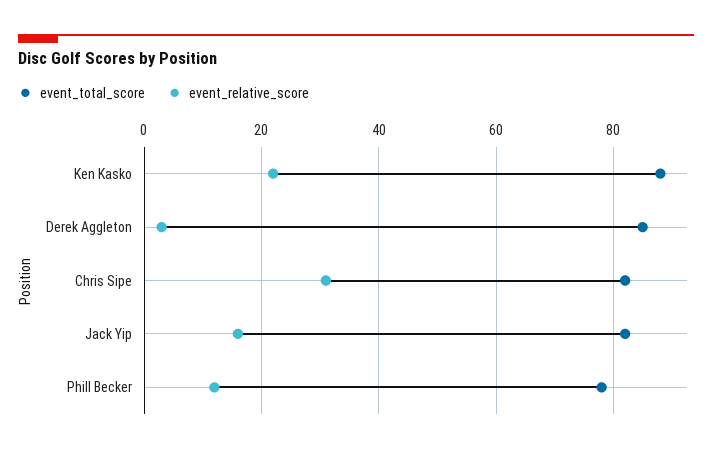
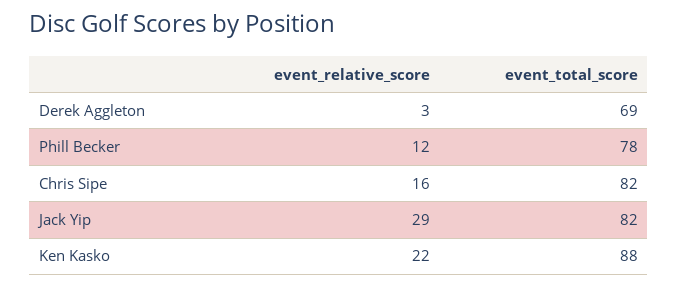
  {
    "event_total_score": {
      "Ken Kasko": 88,
-     "Derek Aggleton": 85,
+     "Derek Aggleton": 69,
      "Chris Sipe": 82,
      "Jack Yip": 82,
      "Phill Becker": 78
    },
    "event_relative_score": {
      "Ken Kasko": 22,
      "Derek Aggleton": 3,
-     "Chris Sipe": 30,
+     "Chris Sipe": 16,
-     "Jack Yip": 15,
+     "Jack Yip": 29,
      "Phill Becker": 12
    }
  }

